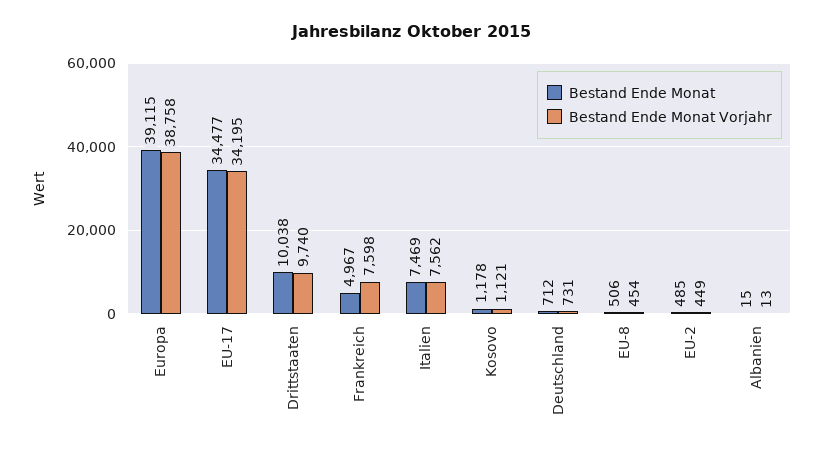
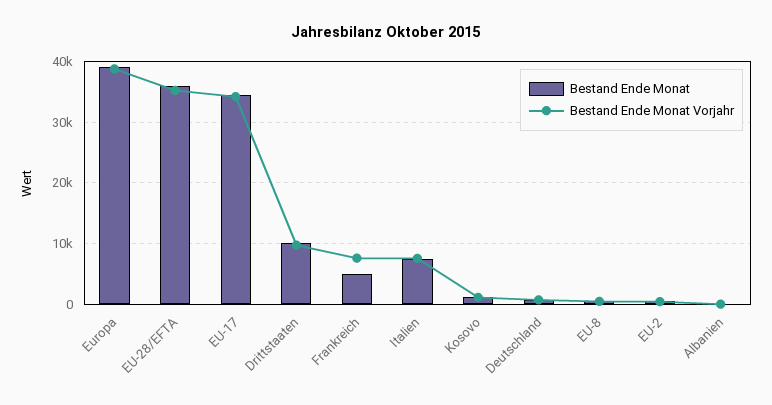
  {
    "Bestand Ende Monat": {
      "Europa": 39115,
      "EU-17": 34477,
      "Drittstaaten": 10038,
      "Frankreich": 4967,
      "Italien": 7469,
      "Kosovo": 1178,
      "Deutschland": 712,
      "EU-8": 506,
      "EU-2": 485,
-     "Albanien": 15
+     "Albanien": 15,
+     "EU-28/EFTA": 36000
    },
    "Bestand Ende Monat Vorjahr": {
      "Europa": 38758,
      "EU-17": 34195,
      "Drittstaaten": 9740,
      "Frankreich": 7598,
      "Italien": 7562,
      "Kosovo": 1121,
      "Deutschland": 731,
      "EU-8": 454,
      "EU-2": 449,
-     "Albanien": 13
+     "Albanien": 13,
+     "EU-28/EFTA": 35000
    }
  }

